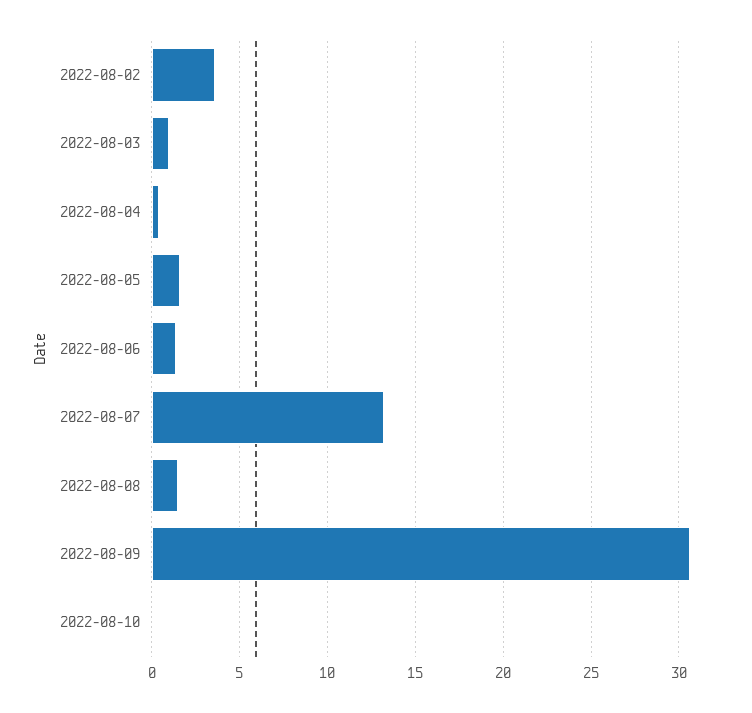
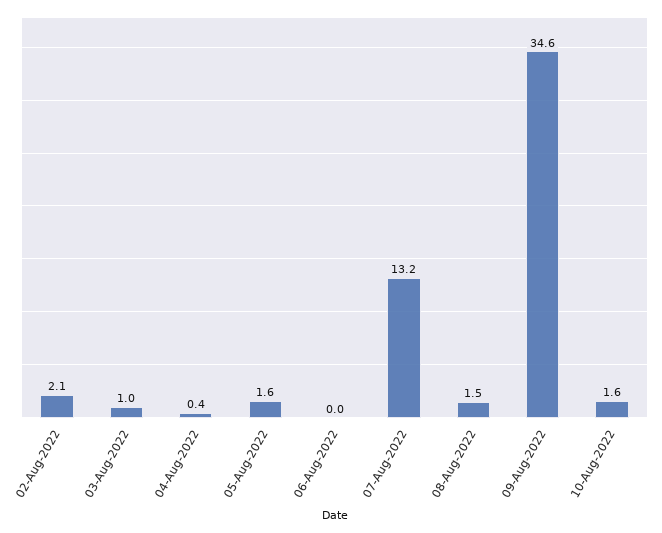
  {
-   "2022-08-02": 3.5,
+   "2022-08-02": 2.1,
    "2022-08-03": 1,
    "2022-08-04": 0.4,
    "2022-08-05": 1.6,
-   "2022-08-06": 1.5,
+   "2022-08-06": 0,
    "2022-08-07": 13.2,
    "2022-08-08": 1.5,
-   "2022-08-09": 30.5,
+   "2022-08-09": 34.6,
-   "2022-08-10": 0
+   "2022-08-10": 1.6
  }

